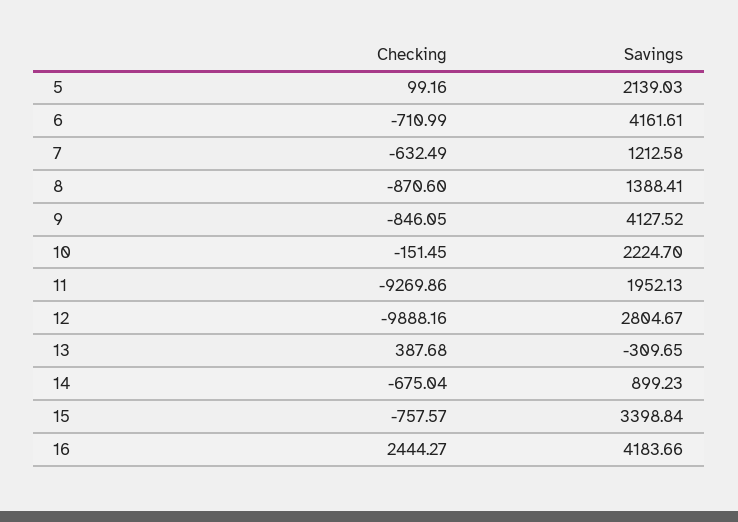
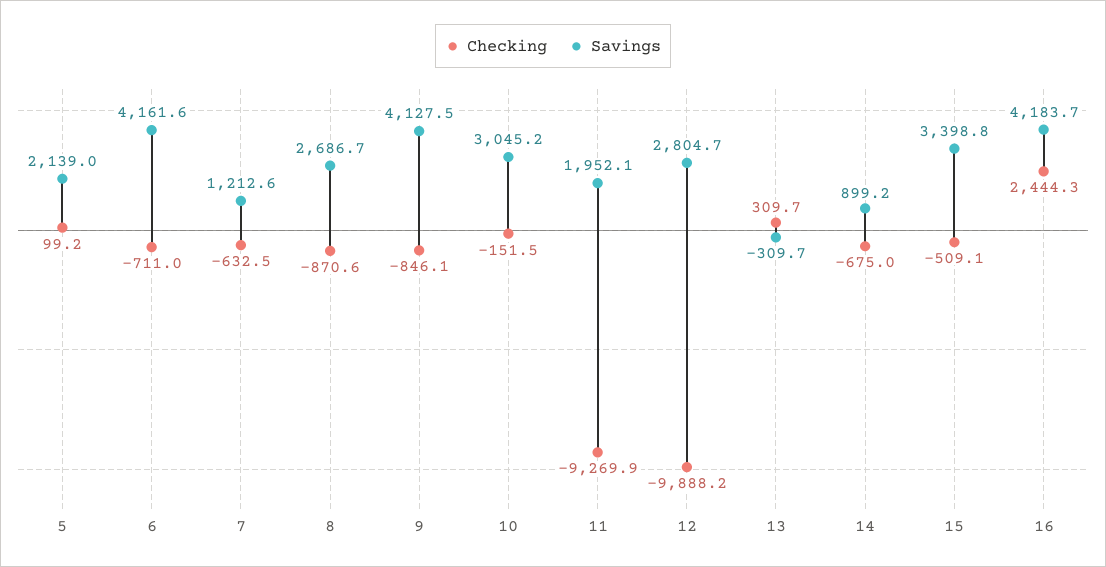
  {
    "Checking": {
      "5": 99.16,
      "6": -710.99,
      "7": -632.49,
      "8": -870.6,
      "9": -846.05,
      "10": -151.45,
      "11": -9269.86,
      "12": -9888.16,
-     "13": 387.68,
+     "13": 309.7,
      "14": -675.04,
-     "15": -757.57,
+     "15": -509.1,
      "16": 2444.27
    },
    "Savings": {
      "5": 2139.03,
      "6": 4161.61,
      "7": 1212.58,
-     "8": 1388.41,
+     "8": 2686.7,
      "9": 4127.52,
-     "10": 2224.7,
+     "10": 3045.2,
      "11": 1952.13,
      "12": 2804.67,
      "13": -309.65,
      "14": 899.23,
      "15": 3398.84,
      "16": 4183.66
    }
  }

